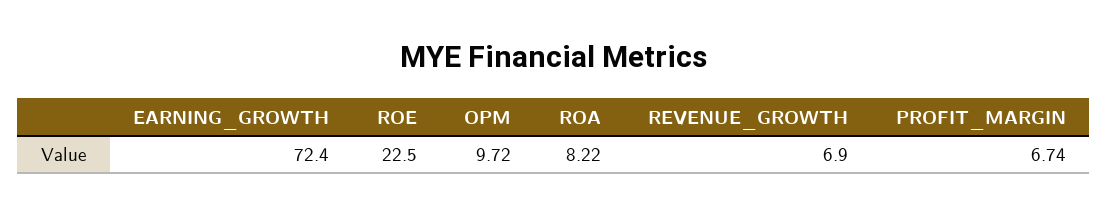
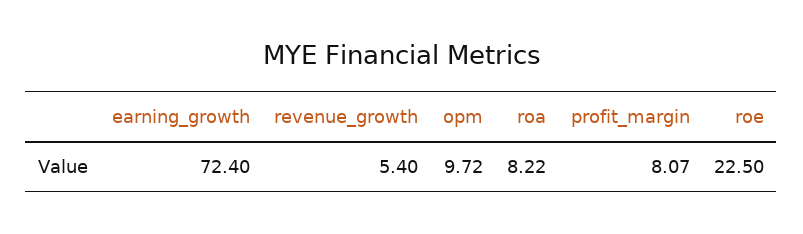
  {
    "EARNING_GROWTH": 72.4,
    "ROE": 22.5,
    "OPM": 9.72,
    "ROA": 8.22,
-   "REVENUE_GROWTH": 6.9,
+   "REVENUE_GROWTH": 5.4,
-   "PROFIT_MARGIN": 6.74
+   "PROFIT_MARGIN": 8.07
  }

